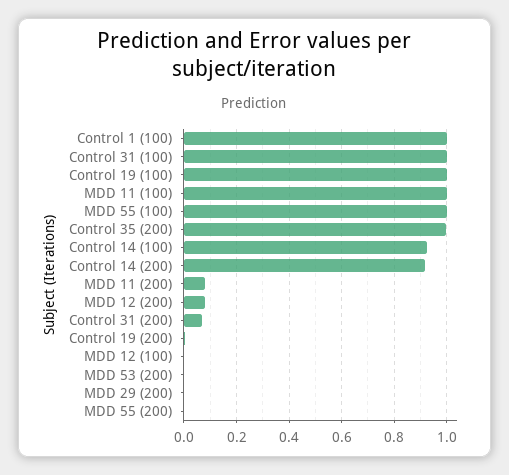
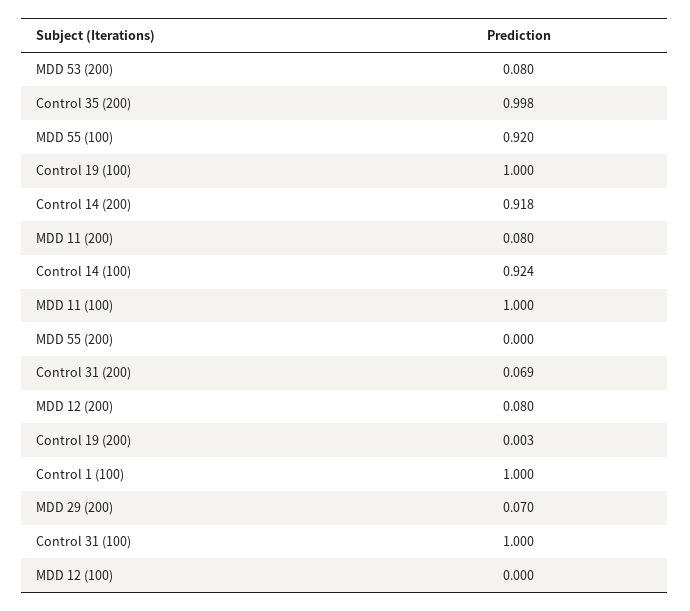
  {
    "Control 1 (100)": 1,
    "Control 31 (100)": 1,
    "Control 19 (100)": 1,
    "MDD 11 (100)": 1,
-   "MDD 55 (100)": 1,
+   "MDD 55 (100)": 0.92,
    "Control 35 (200)": 0.998,
    "Control 14 (100)": 0.924,
    "Control 14 (200)": 0.918,
    "MDD 11 (200)": 0.08,
    "MDD 12 (200)": 0.08,
    "Control 31 (200)": 0.069,
    "Control 19 (200)": 0.003,
    "MDD 12 (100)": 0,
-   "MDD 53 (200)": 0,
+   "MDD 53 (200)": 0.08,
-   "MDD 29 (200)": 0,
+   "MDD 29 (200)": 0.07,
    "MDD 55 (200)": 0
  }

